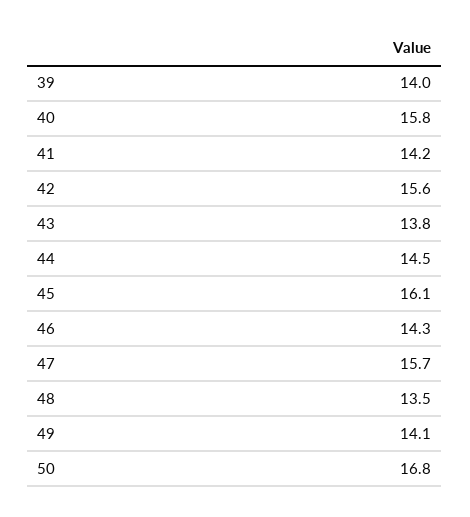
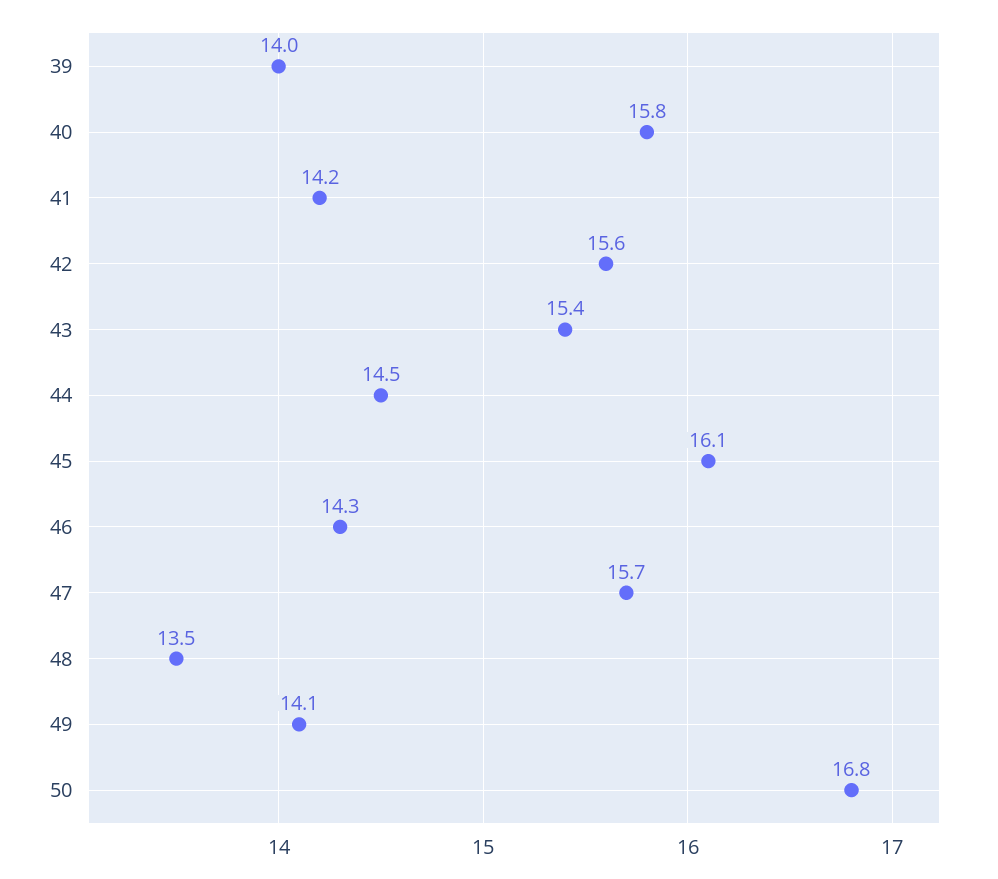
  {
    "39": 14,
    "40": 15.8,
    "41": 14.2,
    "42": 15.6,
-   "43": 13.8,
+   "43": 15.4,
    "44": 14.5,
    "45": 16.1,
    "46": 14.3,
    "47": 15.7,
    "48": 13.5,
    "49": 14.1,
    "50": 16.8
  }

